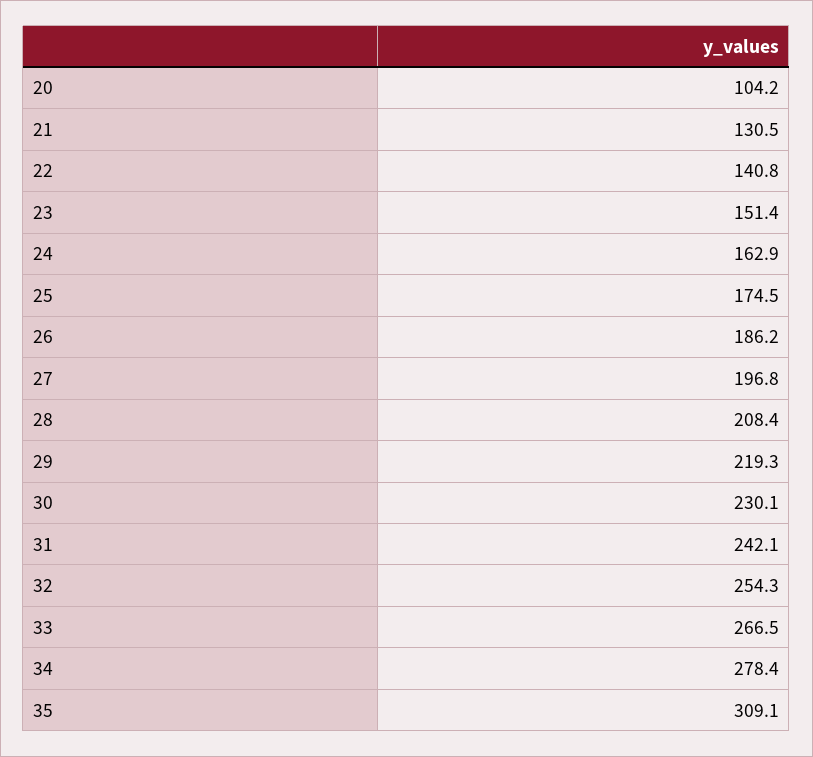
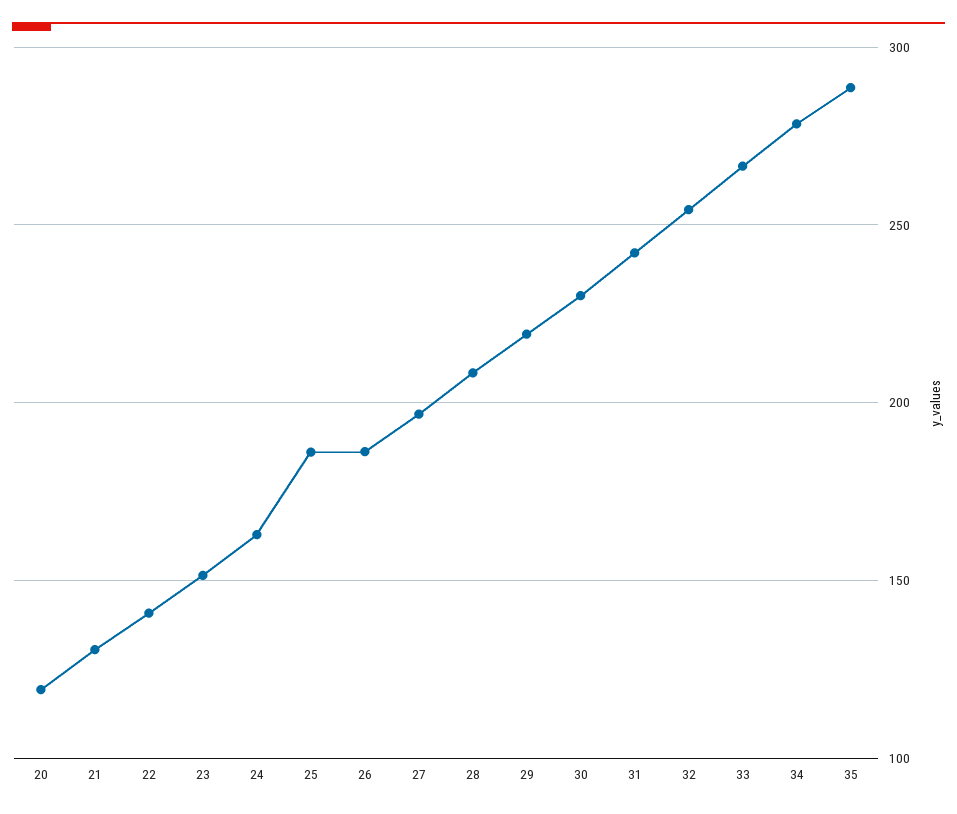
  {
-   "20": 104.2,
+   "20": 120,
    "21": 130.5,
    "22": 140.8,
    "23": 151.4,
    "24": 162.9,
-   "25": 174.5,
+   "25": 185,
    "26": 186.2,
    "27": 196.8,
    "28": 208.4,
    "29": 219.3,
    "30": 230.1,
    "31": 242.1,
    "32": 254.3,
    "33": 266.5,
    "34": 278.4,
-   "35": 309.1
+   "35": 290
  }

